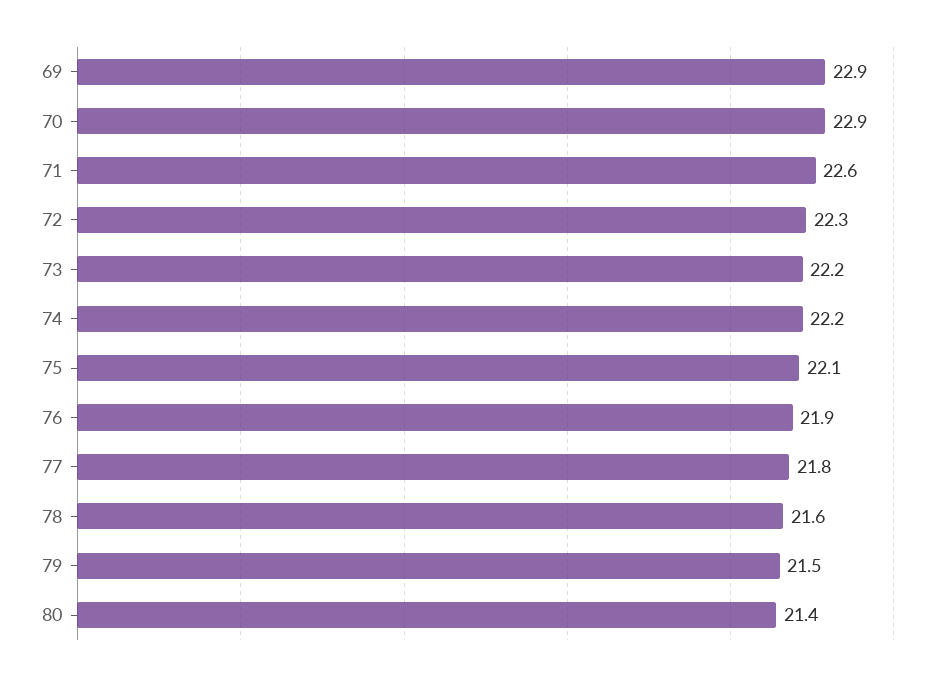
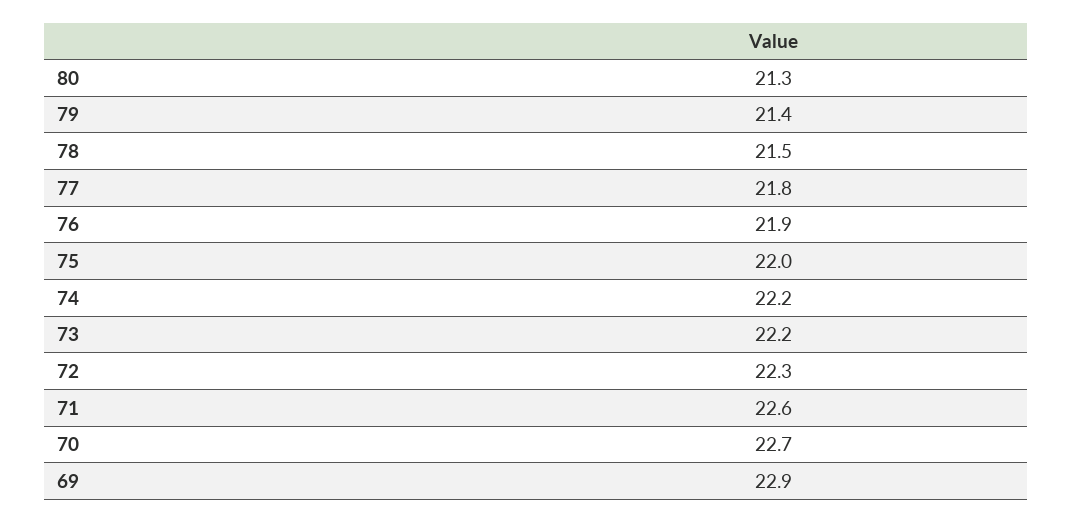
  {
    "69": 22.9,
-   "70": 22.9,
+   "70": 22.7,
    "71": 22.6,
    "72": 22.3,
    "73": 22.2,
    "74": 22.2,
-   "75": 22.1,
+   "75": 22,
    "76": 21.9,
    "77": 21.8,
-   "78": 21.6,
+   "78": 21.5,
-   "79": 21.5,
+   "79": 21.4,
-   "80": 21.4
+   "80": 21.3
  }

